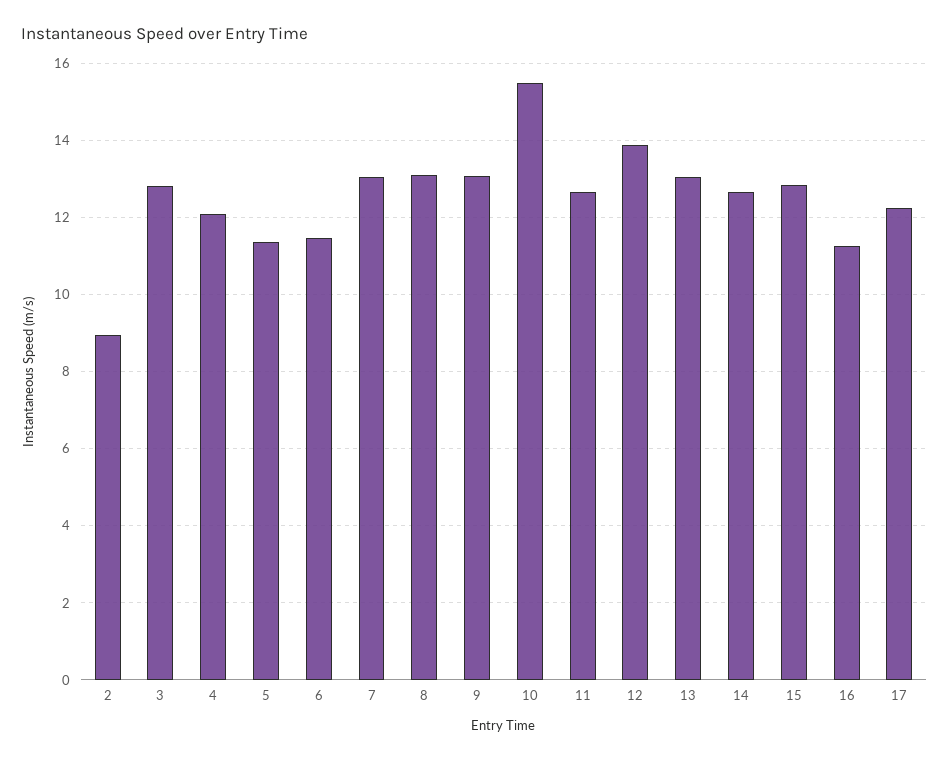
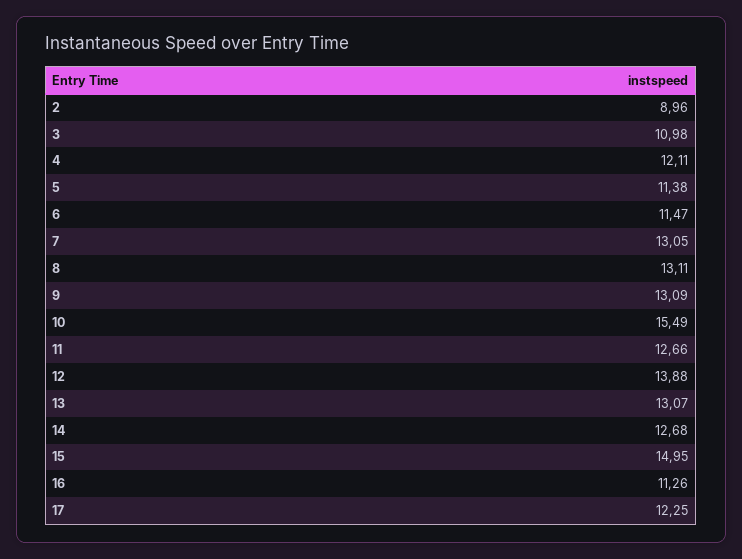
  {
    "2": 8.96,
-   "3": 12.8,
+   "3": 10.98,
    "4": 12.11,
    "5": 11.38,
    "6": 11.47,
    "7": 13.05,
    "8": 13.11,
    "9": 13.09,
    "10": 15.49,
    "11": 12.66,
    "12": 13.88,
    "13": 13.07,
    "14": 12.68,
-   "15": 12.8,
+   "15": 14.95,
    "16": 11.26,
    "17": 12.25
  }

